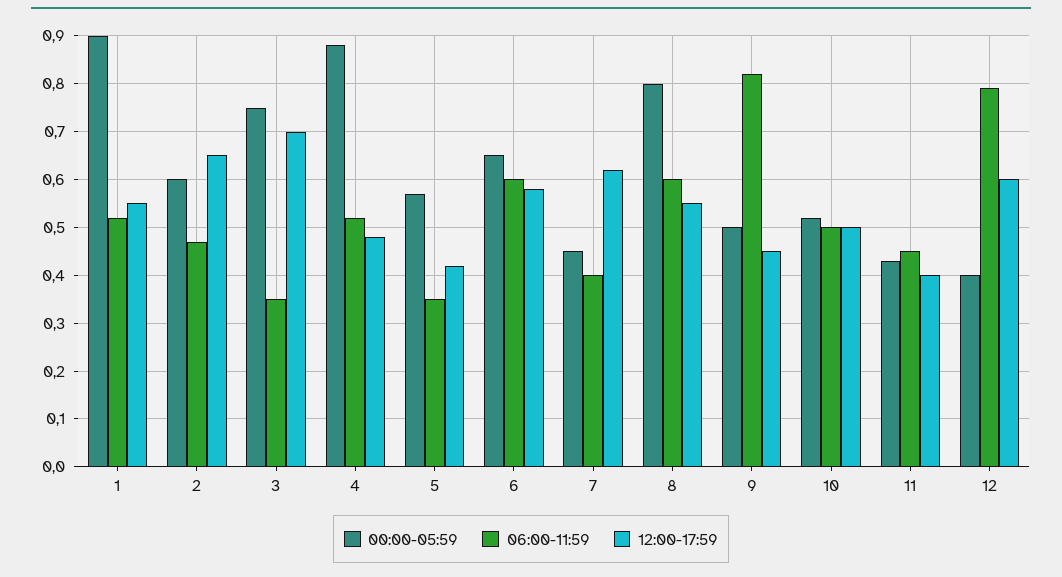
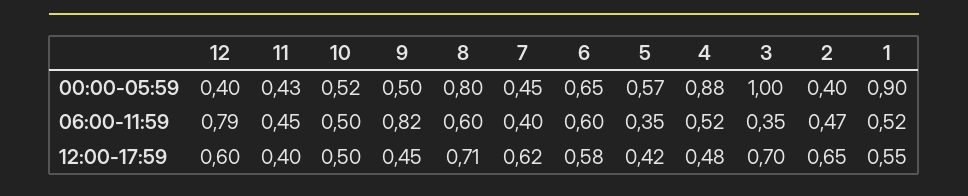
  {
    "00:00-05:59": {
      "1": 0.9,
-     "2": 0.6,
+     "2": 0.4,
-     "3": 0.75,
+     "3": 1,
      "4": 0.88,
      "5": 0.57,
      "6": 0.65,
      "7": 0.45,
      "8": 0.8,
      "9": 0.5,
      "10": 0.52,
      "11": 0.43,
      "12": 0.4
    },
    "06:00-11:59": {
      "1": 0.52,
      "2": 0.47,
      "3": 0.35,
      "4": 0.52,
      "5": 0.35,
      "6": 0.6,
      "7": 0.4,
      "8": 0.6,
      "9": 0.82,
      "10": 0.5,
      "11": 0.45,
      "12": 0.79
    },
    "12:00-17:59": {
      "1": 0.55,
      "2": 0.65,
      "3": 0.7,
      "4": 0.48,
      "5": 0.42,
      "6": 0.58,
      "7": 0.62,
-     "8": 0.55,
+     "8": 0.71,
      "9": 0.45,
      "10": 0.5,
      "11": 0.4,
      "12": 0.6
    }
  }

